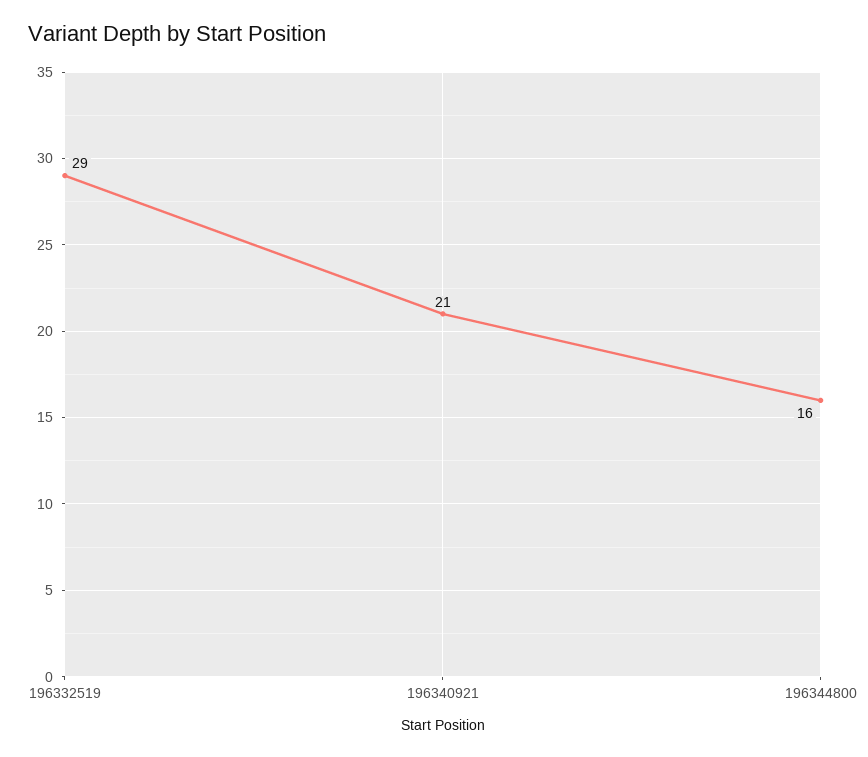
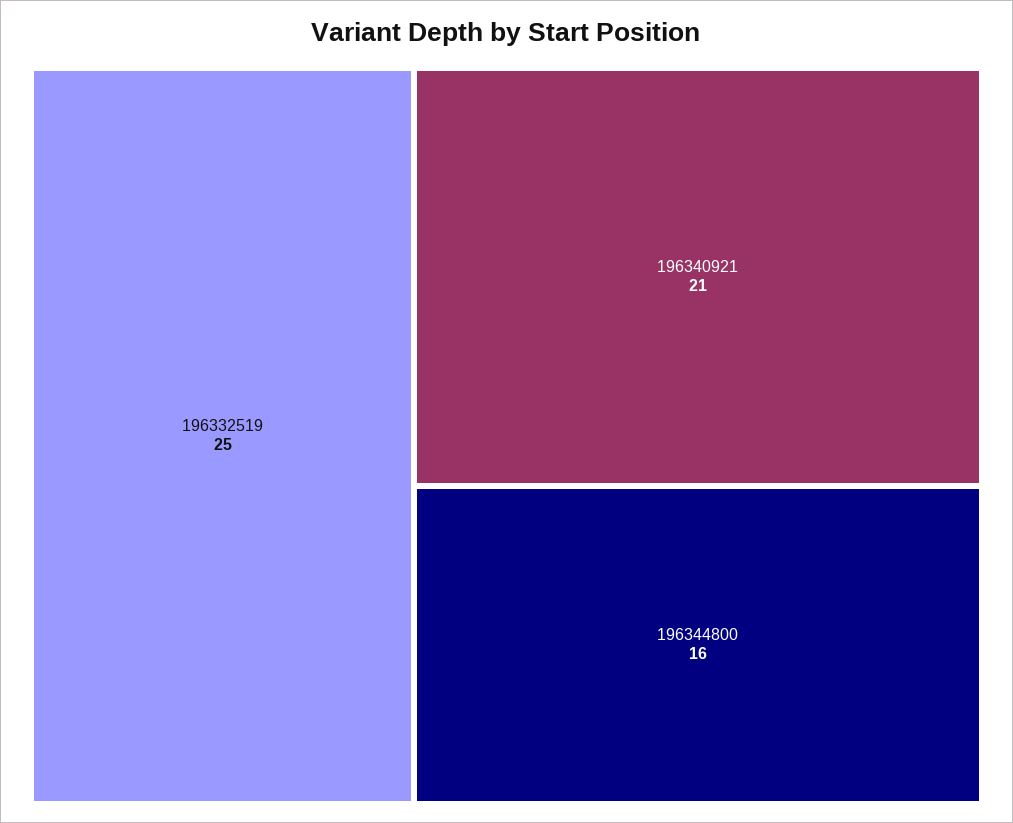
  {
-   "196332519": 29,
+   "196332519": 25,
    "196340921": 21,
    "196344800": 16
  }

